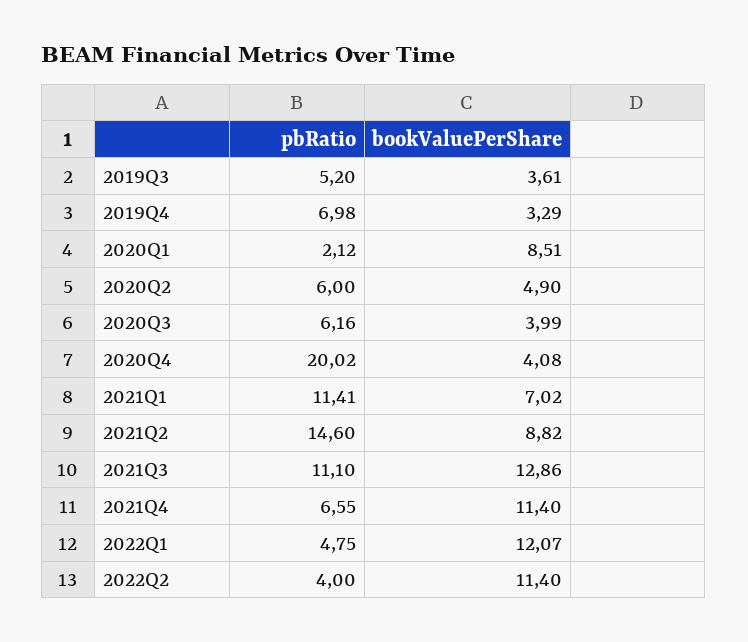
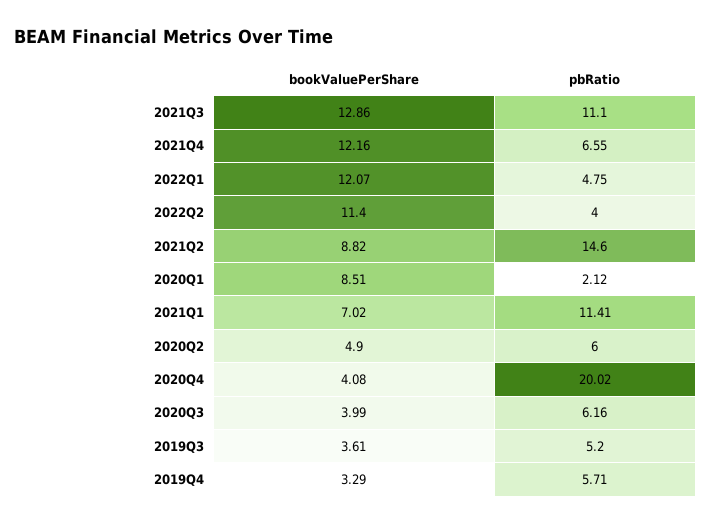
  {
    "pbRatio": {
      "2019Q3": 5.2,
-     "2019Q4": 6.98,
+     "2019Q4": 5.71,
      "2020Q1": 2.12,
      "2020Q2": 6,
      "2020Q3": 6.16,
      "2020Q4": 20.02,
      "2021Q1": 11.41,
      "2021Q2": 14.6,
      "2021Q3": 11.1,
      "2021Q4": 6.55,
      "2022Q1": 4.75,
      "2022Q2": 4
    },
    "bookValuePerShare": {
      "2019Q3": 3.61,
      "2019Q4": 3.29,
      "2020Q1": 8.51,
      "2020Q2": 4.9,
      "2020Q3": 3.99,
      "2020Q4": 4.08,
      "2021Q1": 7.02,
      "2021Q2": 8.82,
      "2021Q3": 12.86,
-     "2021Q4": 11.4,
+     "2021Q4": 12.16,
      "2022Q1": 12.07,
      "2022Q2": 11.4
    }
  }

